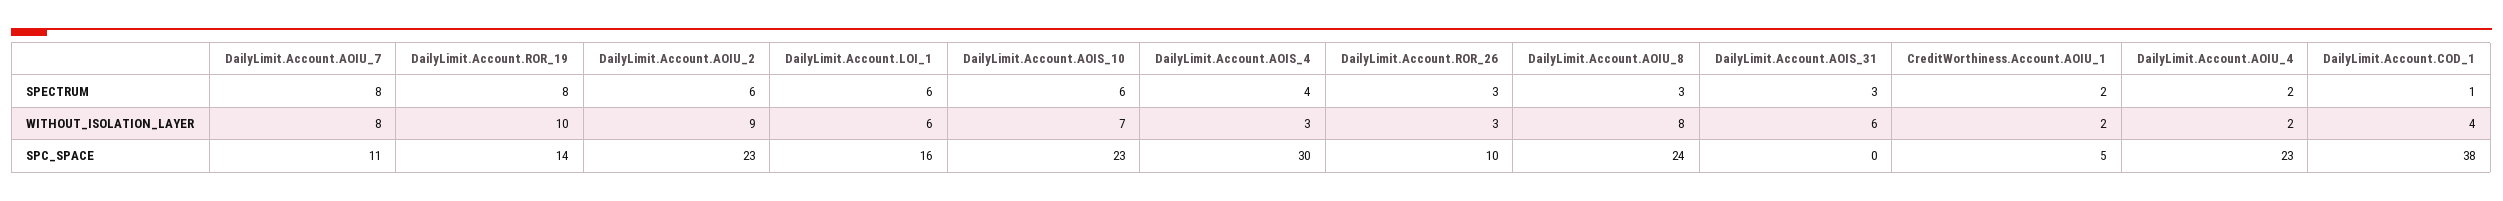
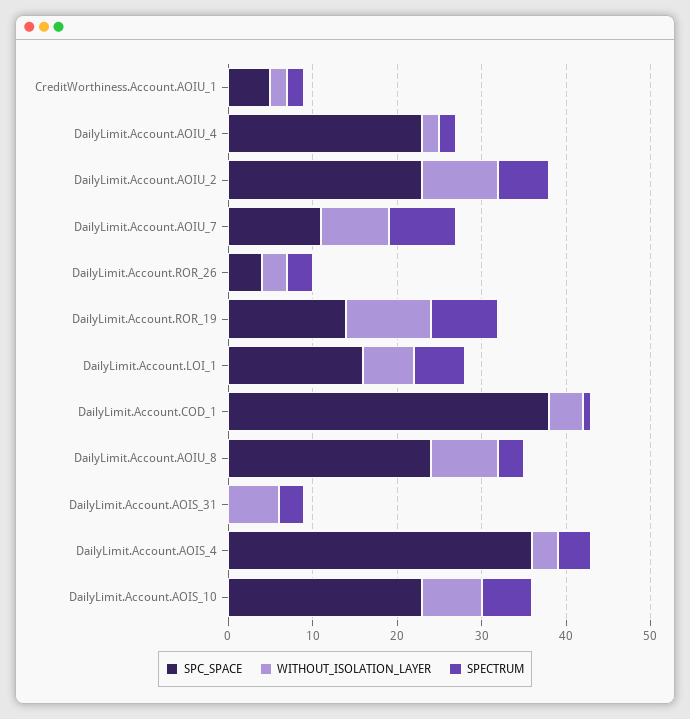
  {
    "SPECTRUM": {
      "DailyLimit.Account.AOIU_7": 8,
      "DailyLimit.Account.ROR_19": 8,
      "DailyLimit.Account.AOIU_2": 6,
      "DailyLimit.Account.LOI_1": 6,
      "DailyLimit.Account.AOIS_10": 6,
      "DailyLimit.Account.AOIS_4": 4,
      "DailyLimit.Account.ROR_26": 3,
      "DailyLimit.Account.AOIU_8": 3,
      "DailyLimit.Account.AOIS_31": 3,
      "CreditWorthiness.Account.AOIU_1": 2,
      "DailyLimit.Account.AOIU_4": 2,
      "DailyLimit.Account.COD_1": 1
    },
    "WITHOUT_ISOLATION_LAYER": {
      "DailyLimit.Account.AOIU_7": 8,
      "DailyLimit.Account.ROR_19": 10,
      "DailyLimit.Account.AOIU_2": 9,
      "DailyLimit.Account.LOI_1": 6,
      "DailyLimit.Account.AOIS_10": 7,
      "DailyLimit.Account.AOIS_4": 3,
      "DailyLimit.Account.ROR_26": 3,
      "DailyLimit.Account.AOIU_8": 8,
      "DailyLimit.Account.AOIS_31": 6,
      "CreditWorthiness.Account.AOIU_1": 2,
      "DailyLimit.Account.AOIU_4": 2,
      "DailyLimit.Account.COD_1": 4
    },
    "SPC_SPACE": {
      "DailyLimit.Account.AOIU_7": 11,
      "DailyLimit.Account.ROR_19": 14,
      "DailyLimit.Account.AOIU_2": 23,
      "DailyLimit.Account.LOI_1": 16,
      "DailyLimit.Account.AOIS_10": 23,
-     "DailyLimit.Account.AOIS_4": 30,
+     "DailyLimit.Account.AOIS_4": 36,
-     "DailyLimit.Account.ROR_26": 10,
+     "DailyLimit.Account.ROR_26": 4,
      "DailyLimit.Account.AOIU_8": 24,
      "DailyLimit.Account.AOIS_31": 0,
      "CreditWorthiness.Account.AOIU_1": 5,
      "DailyLimit.Account.AOIU_4": 23,
      "DailyLimit.Account.COD_1": 38
    }
  }

